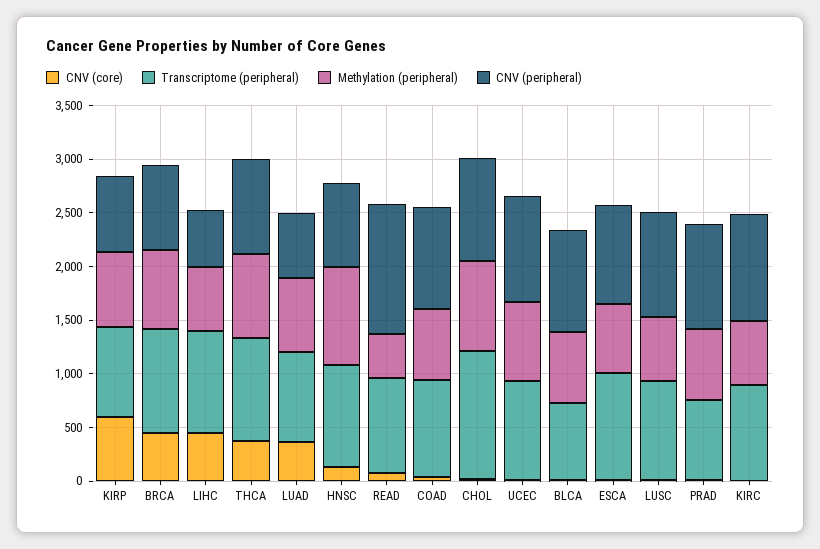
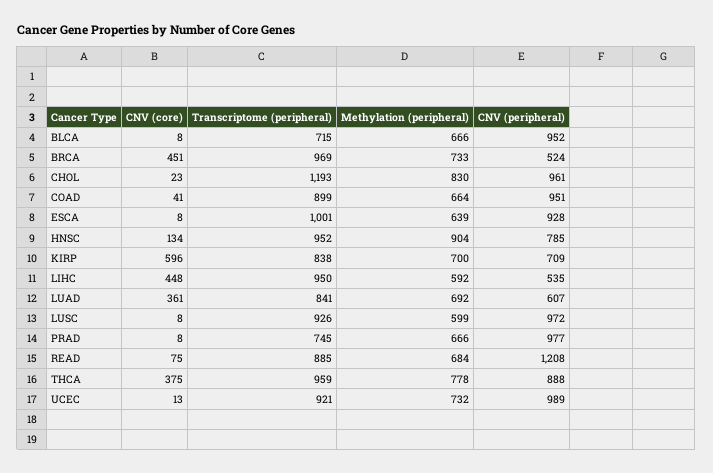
  {
    "CNV (core)": {
      "KIRP": 596,
      "BRCA": 451,
      "LIHC": 448,
      "THCA": 375,
      "LUAD": 361,
      "HNSC": 134,
      "READ": 75,
      "COAD": 41,
      "CHOL": 23,
      "UCEC": 13,
      "BLCA": 8,
      "ESCA": 8,
      "LUSC": 8,
-     "PRAD": 8,
+     "PRAD": 8
-     "KIRC": 0
    },
    "Transcriptome (peripheral)": {
      "KIRP": 838,
      "BRCA": 969,
      "LIHC": 950,
      "THCA": 959,
      "LUAD": 841,
      "HNSC": 952,
      "READ": 885,
      "COAD": 899,
      "CHOL": 1193,
      "UCEC": 921,
      "BLCA": 715,
      "ESCA": 1001,
      "LUSC": 926,
-     "PRAD": 745,
+     "PRAD": 745
-     "KIRC": 900
    },
    "Methylation (peripheral)": {
      "KIRP": 700,
      "BRCA": 733,
      "LIHC": 592,
      "THCA": 778,
      "LUAD": 692,
      "HNSC": 904,
-     "READ": 400,
+     "READ": 684,
      "COAD": 664,
      "CHOL": 830,
      "UCEC": 732,
      "BLCA": 666,
      "ESCA": 639,
      "LUSC": 599,
-     "PRAD": 666,
+     "PRAD": 666
-     "KIRC": 600
    },
    "CNV (peripheral)": {
      "KIRP": 709,
-     "BRCA": 800,
+     "BRCA": 524,
      "LIHC": 535,
      "THCA": 888,
      "LUAD": 607,
      "HNSC": 785,
      "READ": 1208,
      "COAD": 951,
      "CHOL": 961,
      "UCEC": 989,
      "BLCA": 952,
      "ESCA": 928,
      "LUSC": 972,
-     "PRAD": 977,
+     "PRAD": 977
-     "KIRC": 1000
    }
  }

